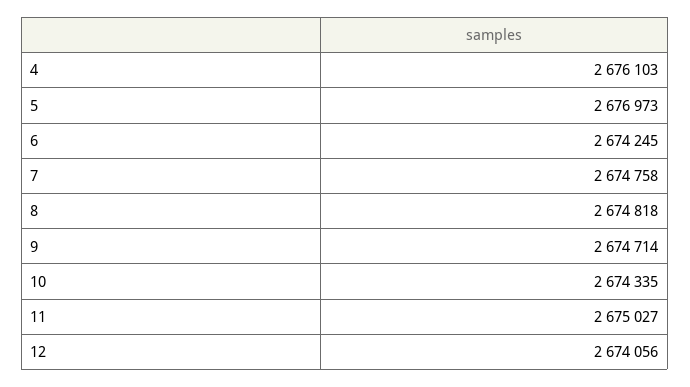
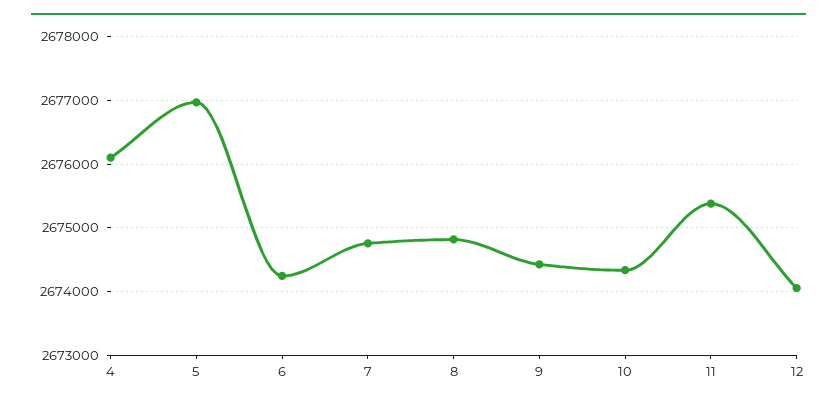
  {
    "4": 2676103,
    "5": 2676973,
    "6": 2674245,
    "7": 2674758,
    "8": 2674818,
-   "9": 2674714,
+   "9": 2674400,
    "10": 2674335,
-   "11": 2675027,
+   "11": 2675400,
    "12": 2674056
  }

